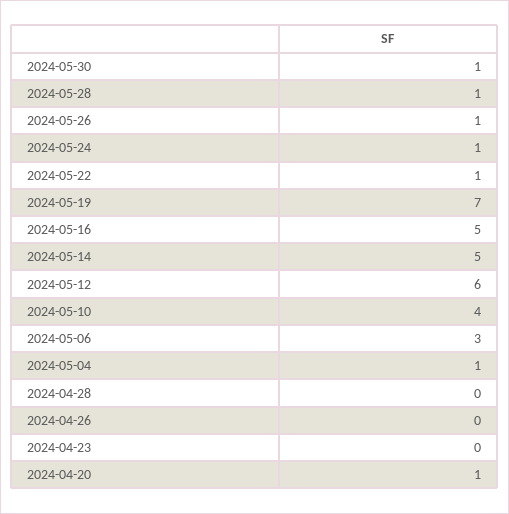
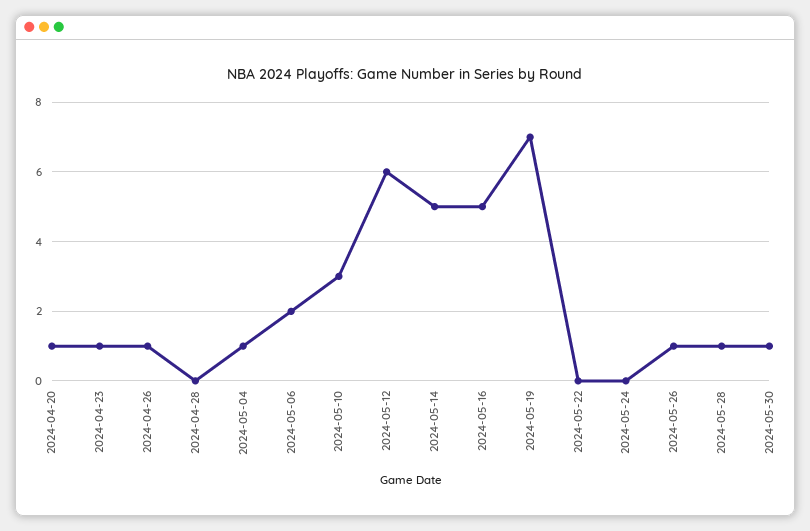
  {
    "2024-05-30": 1,
    "2024-05-28": 1,
    "2024-05-26": 1,
-   "2024-05-24": 1,
+   "2024-05-24": 0,
-   "2024-05-22": 1,
+   "2024-05-22": 0,
    "2024-05-19": 7,
    "2024-05-16": 5,
    "2024-05-14": 5,
    "2024-05-12": 6,
-   "2024-05-10": 4,
+   "2024-05-10": 3,
-   "2024-05-06": 3,
+   "2024-05-06": 2,
    "2024-05-04": 1,
    "2024-04-28": 0,
-   "2024-04-26": 0,
+   "2024-04-26": 1,
-   "2024-04-23": 0,
+   "2024-04-23": 1,
    "2024-04-20": 1
  }

